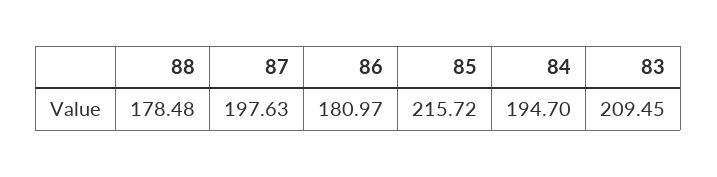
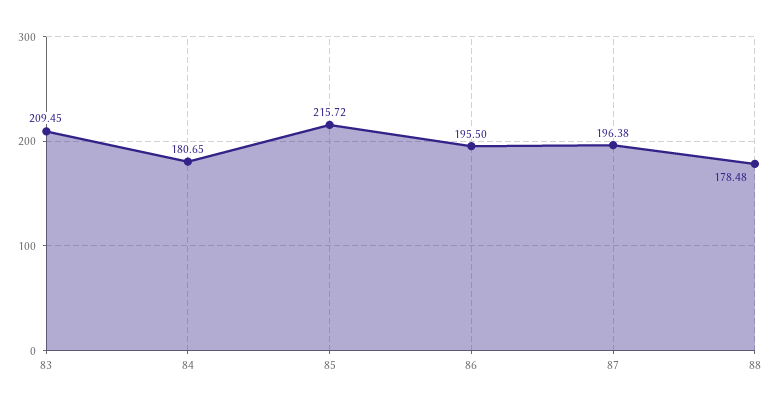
  {
    "88": 178.48,
-   "87": 197.63,
+   "87": 196.38,
-   "86": 180.97,
+   "86": 195.5,
    "85": 215.72,
-   "84": 194.7,
+   "84": 180.65,
    "83": 209.45
  }

